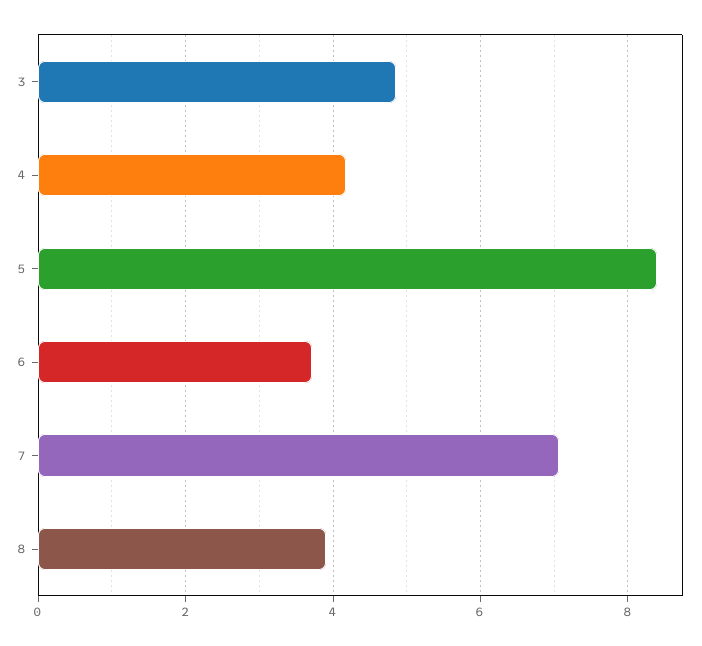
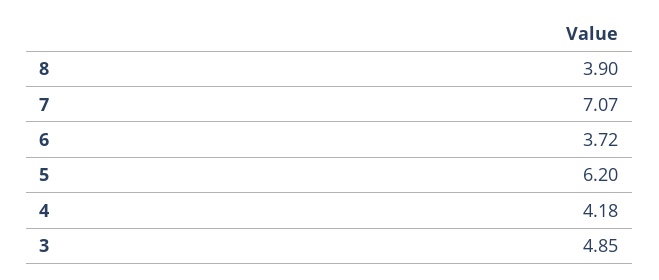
  {
    "3": 4.85,
    "4": 4.18,
-   "5": 8.4,
+   "5": 6.2,
    "6": 3.72,
    "7": 7.07,
    "8": 3.9
  }

